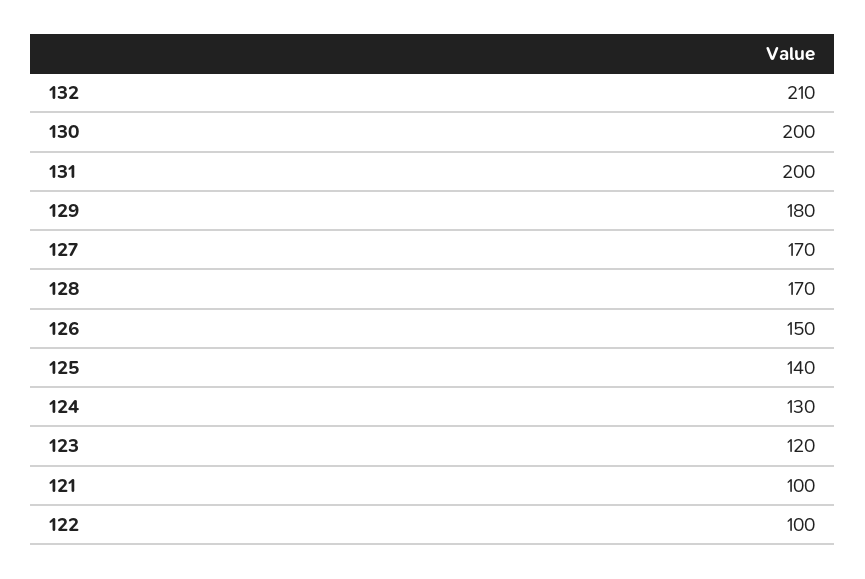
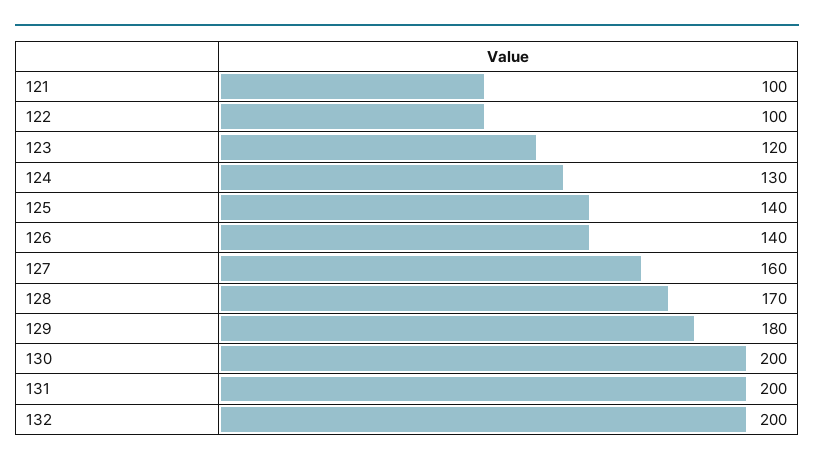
  {
-   "132": 210,
+   "132": 200,
    "130": 200,
    "131": 200,
    "129": 180,
-   "127": 170,
+   "127": 160,
    "128": 170,
-   "126": 150,
+   "126": 140,
    "125": 140,
    "124": 130,
    "123": 120,
    "121": 100,
    "122": 100
  }

